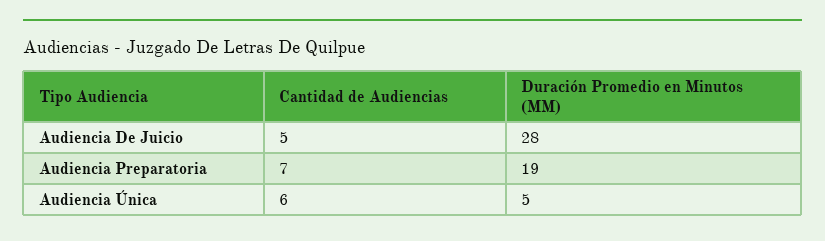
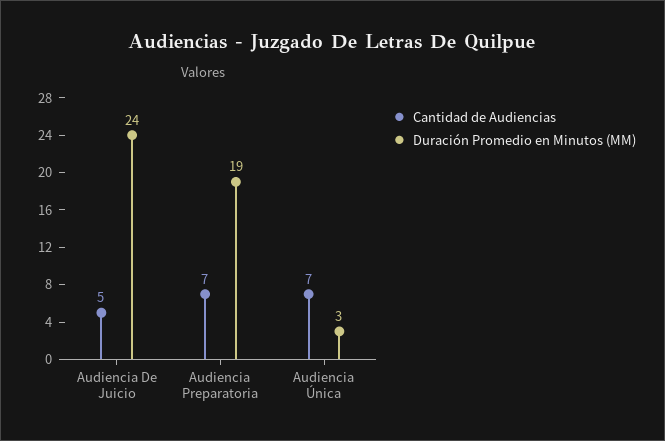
  {
    "Cantidad de Audiencias": {
      "Audiencia De Juicio": 5,
      "Audiencia Preparatoria": 7,
-     "Audiencia Única": 6
+     "Audiencia Única": 7
    },
    "Duración Promedio en Minutos (MM)": {
-     "Audiencia De Juicio": 28,
+     "Audiencia De Juicio": 24,
      "Audiencia Preparatoria": 19,
-     "Audiencia Única": 5
+     "Audiencia Única": 3
    }
  }

